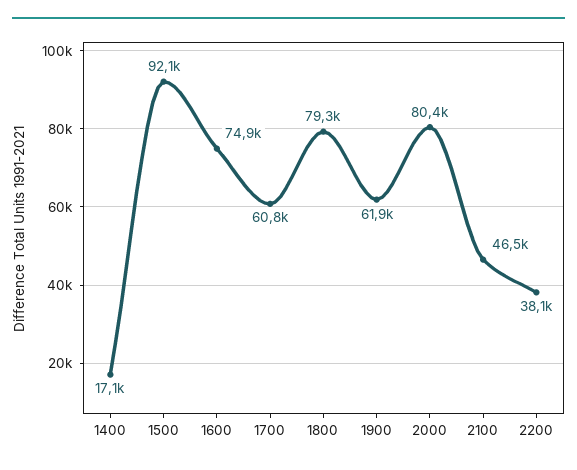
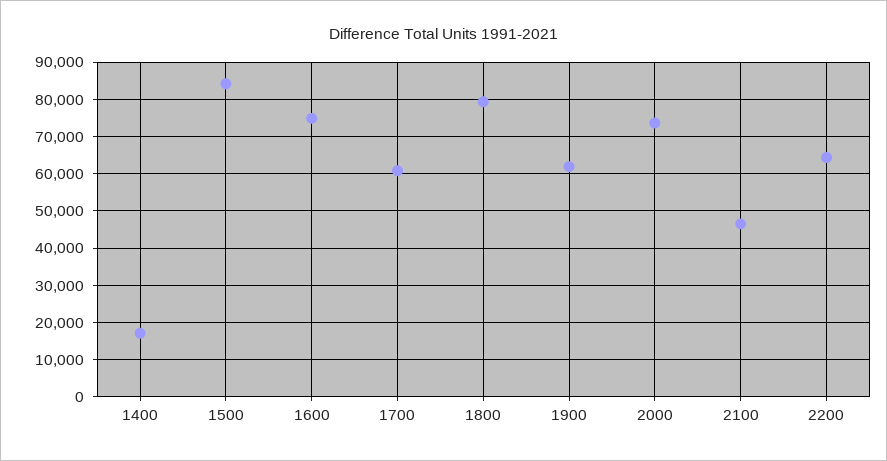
  {
    "1400": 17100,
-   "1500": 92100,
+   "1500": 84000,
    "1600": 74900,
    "1700": 60800,
    "1800": 79300,
    "1900": 61900,
-   "2000": 80400,
+   "2000": 74000,
    "2100": 46500,
-   "2200": 38100
+   "2200": 64000
  }

